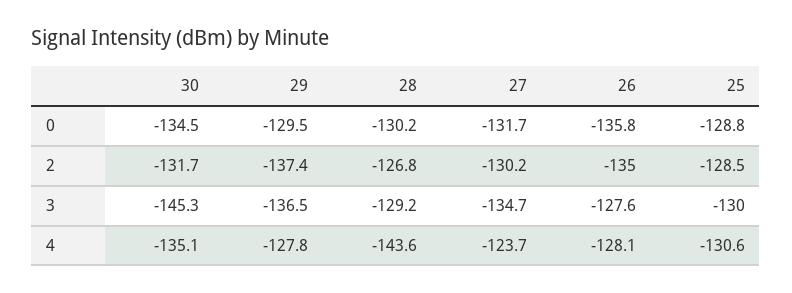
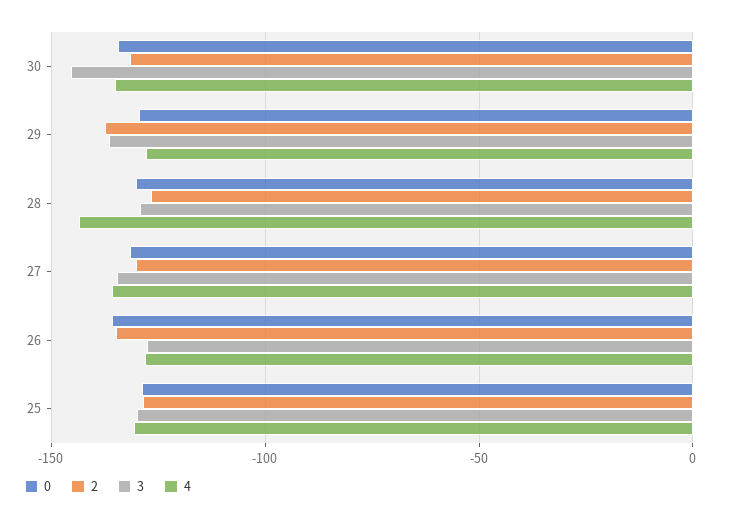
  {
    "0": {
      "30": -134.5,
      "29": -129.5,
      "28": -130.2,
      "27": -131.7,
      "26": -135.8,
      "25": -128.8
    },
    "2": {
      "30": -131.7,
      "29": -137.4,
      "28": -126.8,
      "27": -130.2,
      "26": -135,
      "25": -128.5
    },
    "3": {
      "30": -145.3,
      "29": -136.5,
      "28": -129.2,
      "27": -134.7,
      "26": -127.6,
      "25": -130
    },
    "4": {
      "30": -135.1,
      "29": -127.8,
      "28": -143.6,
-     "27": -123.7,
+     "27": -135,
      "26": -128.1,
      "25": -130.6
    }
  }

